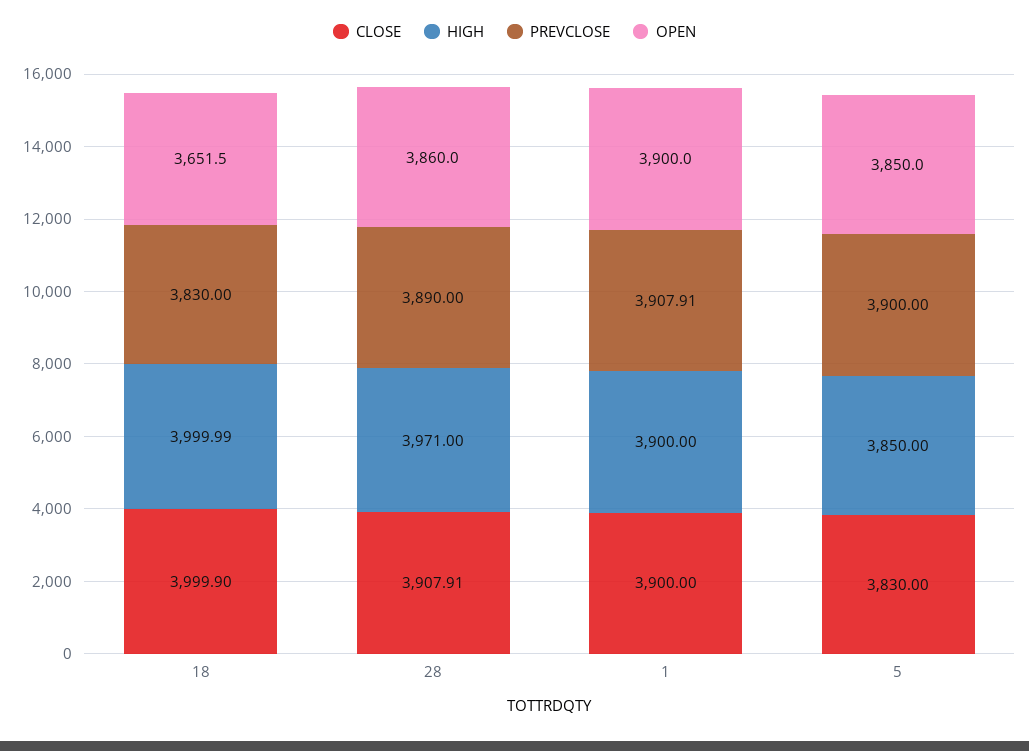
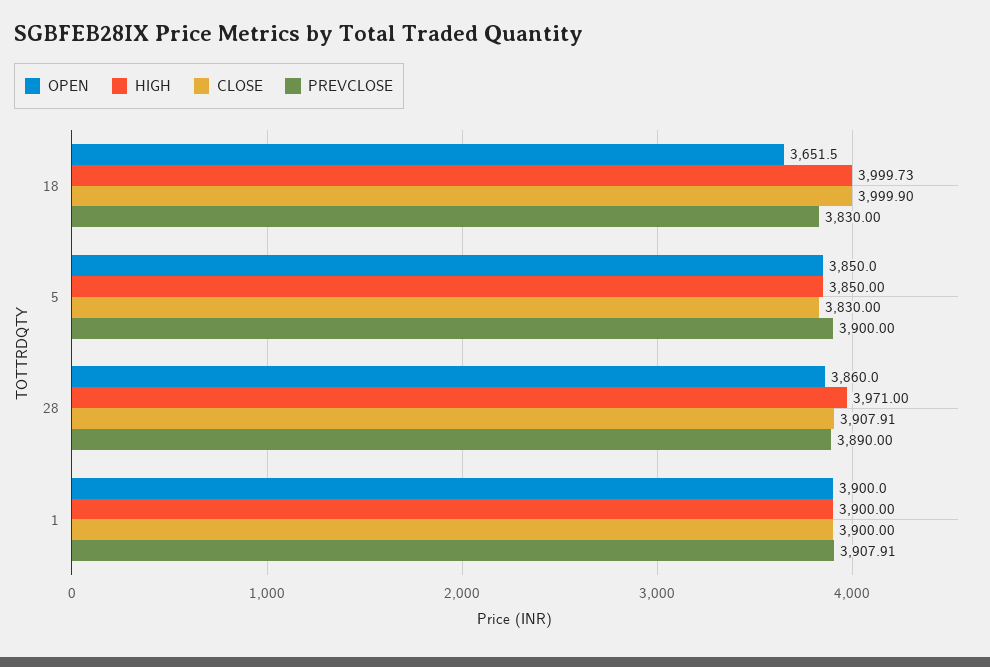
  {
    "CLOSE": {
      "18": 3999.9,
      "28": 3907.91,
      "1": 3900,
      "5": 3830
    },
    "HIGH": {
-     "18": 3999.99,
+     "18": 3999.73,
      "28": 3971,
      "1": 3900,
      "5": 3850
    },
    "PREVCLOSE": {
      "18": 3830,
      "28": 3890,
      "1": 3907.91,
      "5": 3900
    },
    "OPEN": {
      "18": 3651.5,
      "28": 3860,
      "1": 3900,
      "5": 3850
    }
  }

